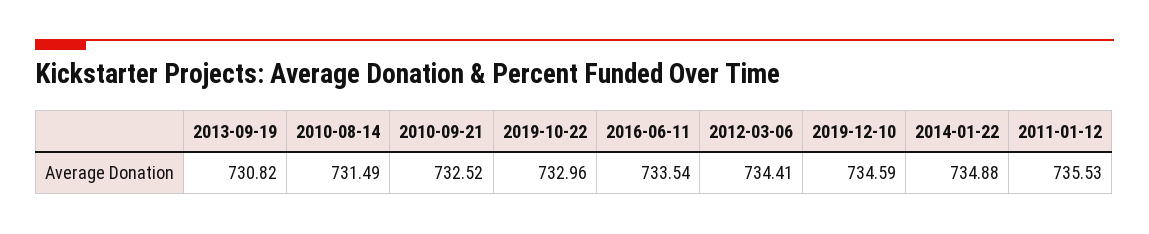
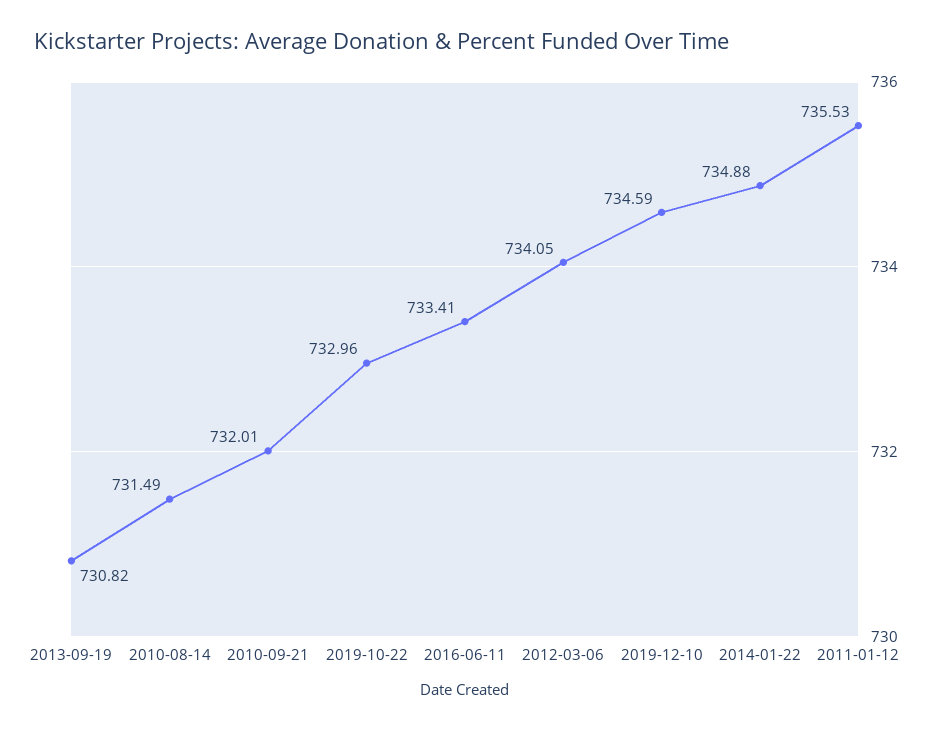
  {
    "2013-09-19": 730.82,
    "2010-08-14": 731.49,
-   "2010-09-21": 732.52,
+   "2010-09-21": 732.01,
    "2019-10-22": 732.96,
-   "2016-06-11": 733.54,
+   "2016-06-11": 733.41,
-   "2012-03-06": 734.41,
+   "2012-03-06": 734.05,
    "2019-12-10": 734.59,
    "2014-01-22": 734.88,
    "2011-01-12": 735.53
  }

